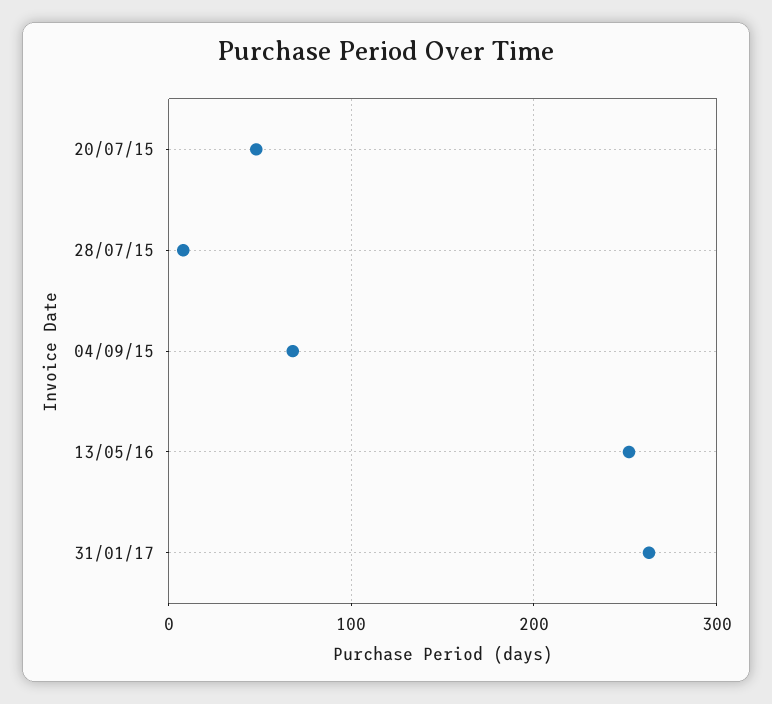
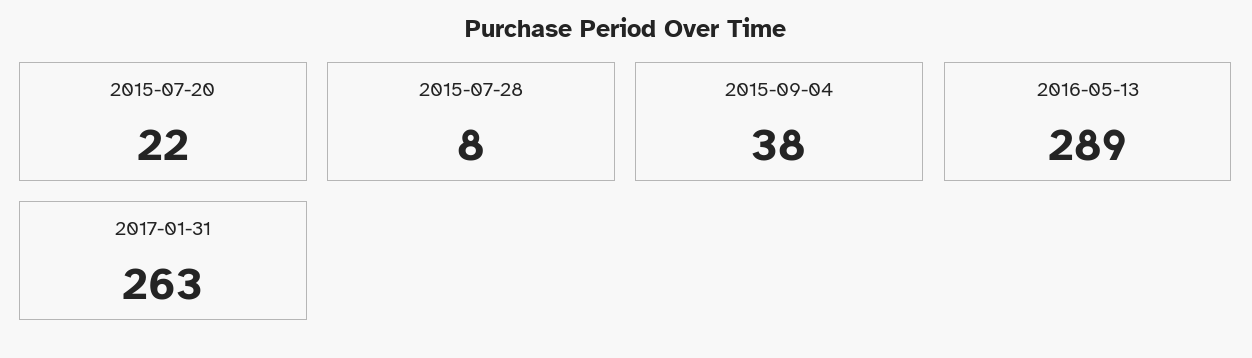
  {
-   "20/07/15": 50,
+   "20/07/15": 22,
    "28/07/15": 8,
-   "04/09/15": 70,
+   "04/09/15": 38,
-   "13/05/16": 250,
+   "13/05/16": 289,
    "31/01/17": 263
  }

